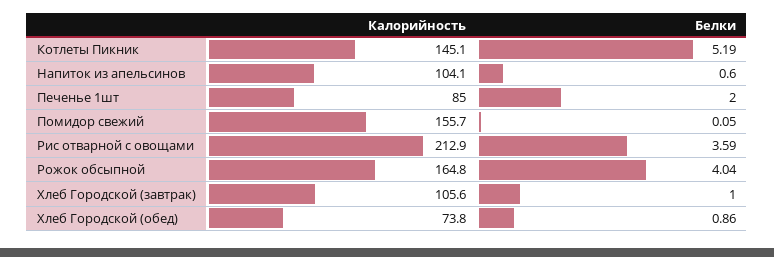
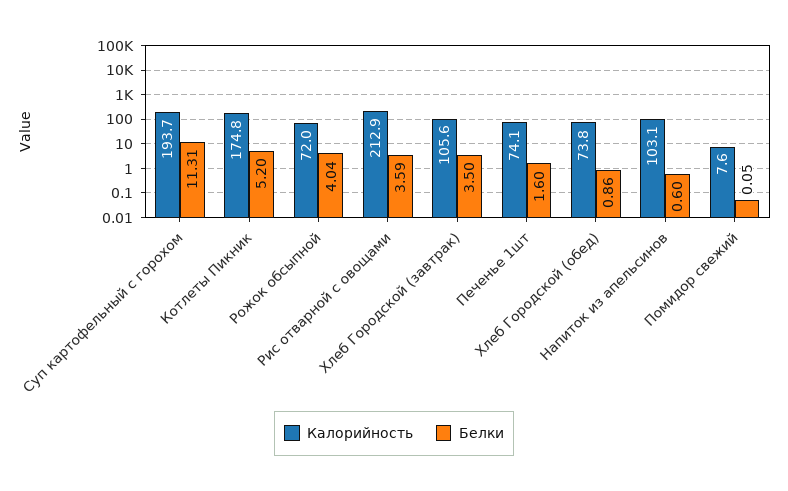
  {
    "Калорийность": {
-     "Котлеты Пикник": 145.1,
+     "Котлеты Пикник": 174.8,
-     "Напиток из апельсинов": 104.1,
+     "Напиток из апельсинов": 103.1,
-     "Печенье 1шт": 85,
+     "Печенье 1шт": 74.1,
-     "Помидор свежий": 155.7,
+     "Помидор свежий": 7.6,
      "Рис отварной с овощами": 212.9,
-     "Рожок обсыпной": 164.8,
+     "Рожок обсыпной": 72,
      "Хлеб Городской (завтрак)": 105.6,
-     "Хлеб Городской (обед)": 73.8
+     "Хлеб Городской (обед)": 73.8,
+     "Суп картофельный с горохом": 193.7
    },
    "Белки": {
-     "Котлеты Пикник": 5.19,
+     "Котлеты Пикник": 5.2,
      "Напиток из апельсинов": 0.6,
-     "Печенье 1шт": 2,
+     "Печенье 1шт": 1.6,
      "Помидор свежий": 0.05,
      "Рис отварной с овощами": 3.59,
      "Рожок обсыпной": 4.04,
-     "Хлеб Городской (завтрак)": 1,
+     "Хлеб Городской (завтрак)": 3.5,
-     "Хлеб Городской (обед)": 0.86
+     "Хлеб Городской (обед)": 0.86,
+     "Суп картофельный с горохом": 11.31
    }
  }

